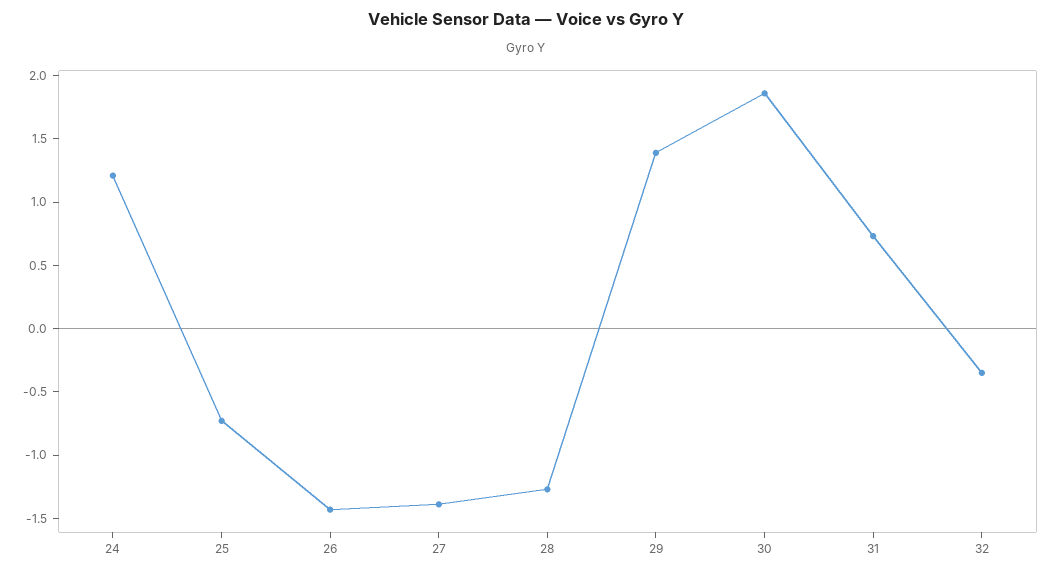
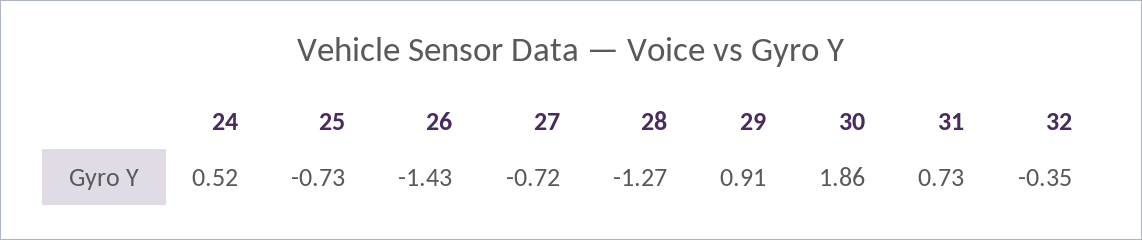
  {
-   "24": 1.2,
+   "24": 0.52,
    "25": -0.73,
    "26": -1.43,
-   "27": -1.4,
+   "27": -0.72,
    "28": -1.27,
-   "29": 1.4,
+   "29": 0.91,
    "30": 1.86,
    "31": 0.73,
    "32": -0.35
  }

